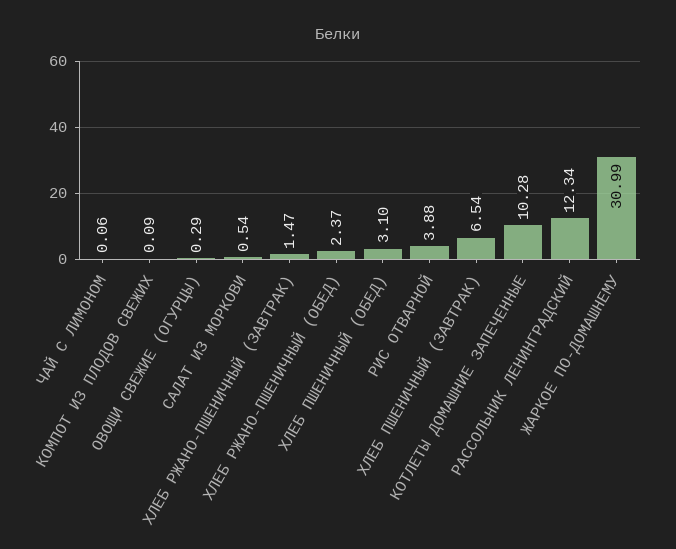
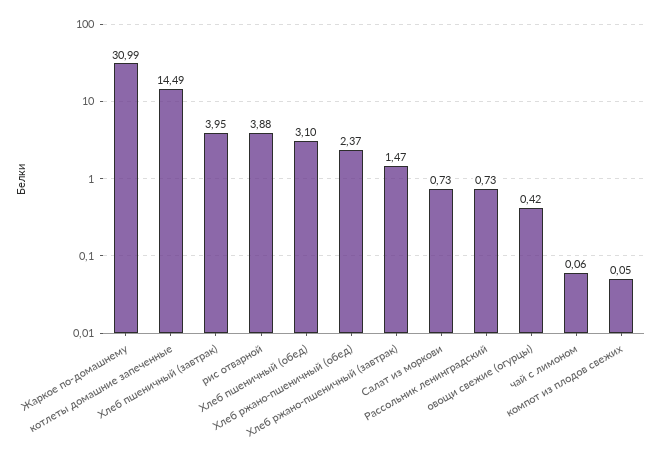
  {
    "ЧАЙ С ЛИМОНОМ": 0.06,
-   "КОМПОТ ИЗ ПЛОДОВ СВЕЖИХ": 0.09,
+   "КОМПОТ ИЗ ПЛОДОВ СВЕЖИХ": 0.05,
-   "ОВОЩИ СВЕЖИЕ (ОГУРЦЫ)": 0.29,
+   "ОВОЩИ СВЕЖИЕ (ОГУРЦЫ)": 0.42,
-   "САЛАТ ИЗ МОРКОВИ": 0.54,
+   "САЛАТ ИЗ МОРКОВИ": 0.73,
    "ХЛЕБ РЖАНО-ПШЕНИЧНЫЙ (ЗАВТРАК)": 1.47,
    "ХЛЕБ РЖАНО-ПШЕНИЧНЫЙ (ОБЕД)": 2.37,
    "ХЛЕБ ПШЕНИЧНЫЙ (ОБЕД)": 3.1,
    "РИС ОТВАРНОЙ": 3.88,
-   "ХЛЕБ ПШЕНИЧНЫЙ (ЗАВТРАК)": 6.54,
+   "ХЛЕБ ПШЕНИЧНЫЙ (ЗАВТРАК)": 3.95,
-   "КОТЛЕТЫ ДОМАШНИЕ ЗАПЕЧЕННЫЕ": 10.28,
+   "КОТЛЕТЫ ДОМАШНИЕ ЗАПЕЧЕННЫЕ": 14.49,
-   "РАССОЛЬНИК ЛЕНИНГРАДСКИЙ": 12.34,
+   "РАССОЛЬНИК ЛЕНИНГРАДСКИЙ": 0.73,
    "ЖАРКОЕ ПО-ДОМАШНЕМУ": 30.99
  }

